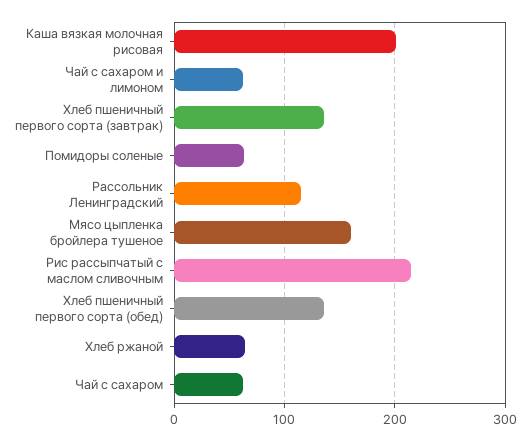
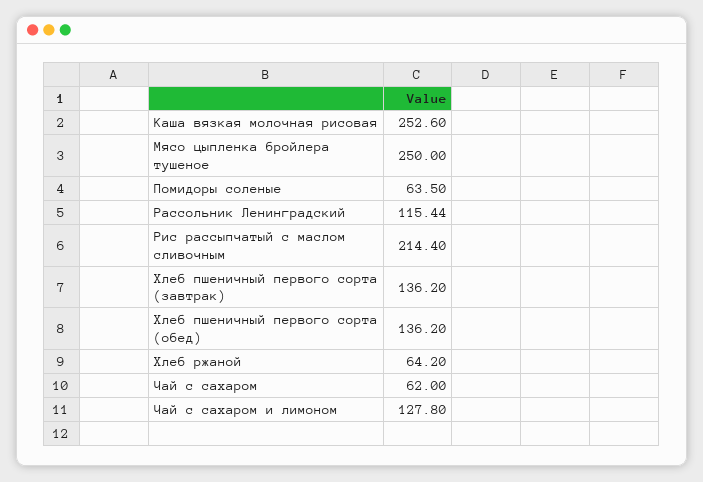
  {
-   "Каша вязкая молочная рисовая": 200,
+   "Каша вязкая молочная рисовая": 252.6,
-   "Чай с сахаром и лимоном": 60,
+   "Чай с сахаром и лимоном": 127.8,
    "Хлеб пшеничный первого сорта (завтрак)": 136.2,
    "Помидоры соленые": 63.5,
    "Рассольник Ленинградский": 115.44,
-   "Мясо цыпленка бройлера тушеное": 160,
+   "Мясо цыпленка бройлера тушеное": 250,
    "Рис рассыпчатый с маслом сливочным": 214.4,
    "Хлеб пшеничный первого сорта (обед)": 136.2,
    "Хлеб ржаной": 64.2,
    "Чай с сахаром": 62
  }

